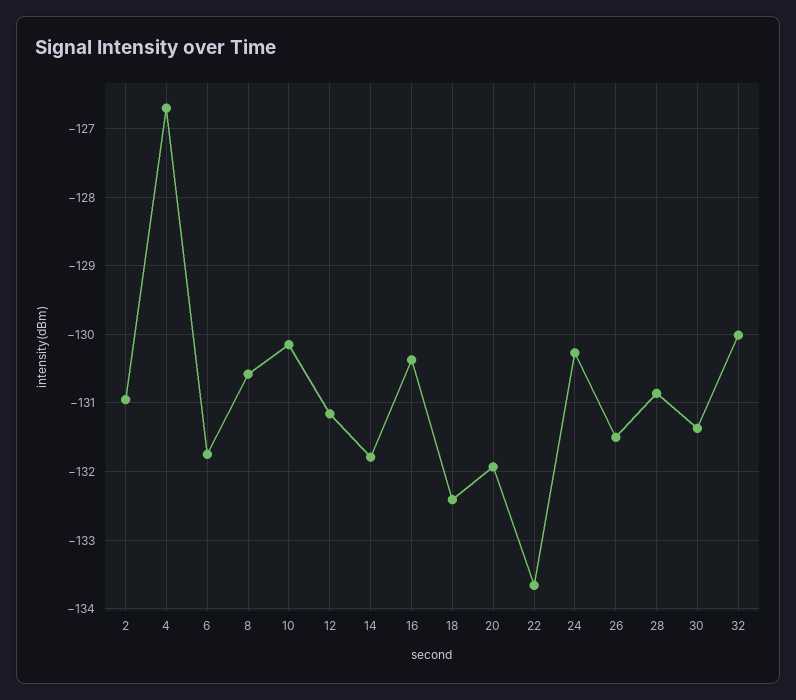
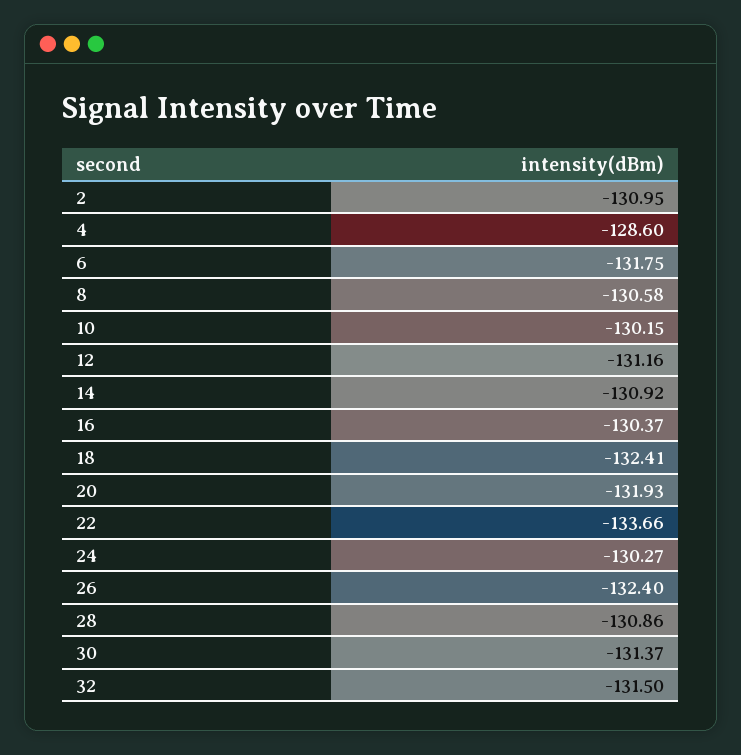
  {
    "2": -130.95,
-   "4": -126.7,
+   "4": -128.6,
    "6": -131.75,
    "8": -130.58,
    "10": -130.15,
    "12": -131.16,
-   "14": -131.8,
+   "14": -130.92,
    "16": -130.37,
    "18": -132.41,
    "20": -131.93,
    "22": -133.66,
    "24": -130.27,
-   "26": -131.5,
+   "26": -132.4,
    "28": -130.86,
    "30": -131.37,
-   "32": -130
+   "32": -131.5
  }

